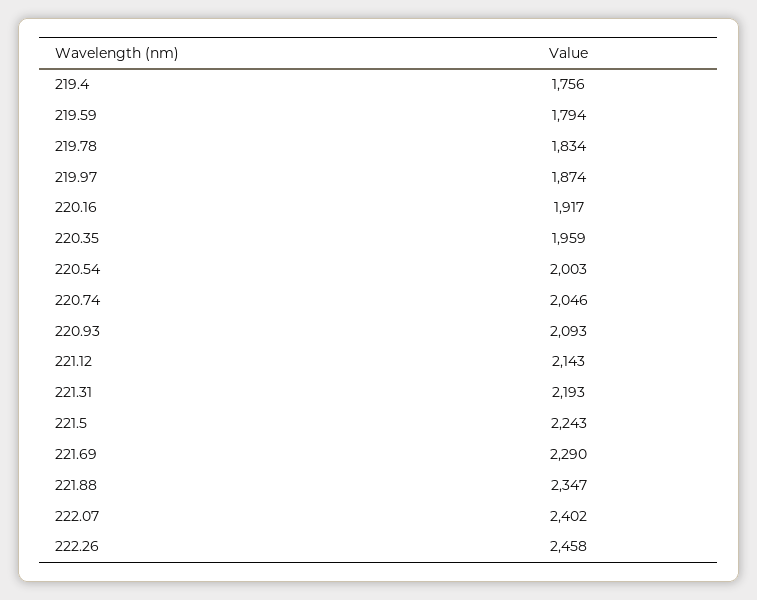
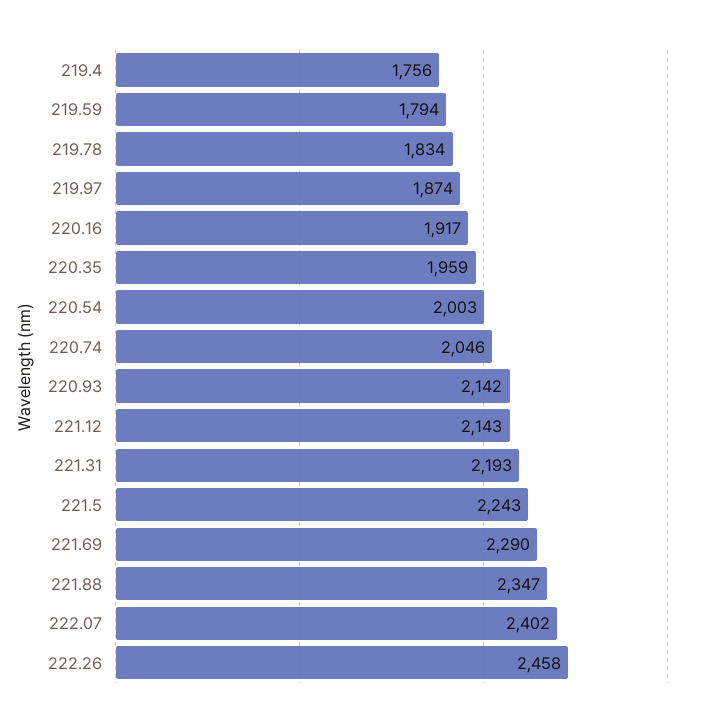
  {
    "219.4": 1756,
    "219.59": 1794,
    "219.78": 1834,
    "219.97": 1874,
    "220.16": 1917,
    "220.35": 1959,
    "220.54": 2003,
    "220.74": 2046,
-   "220.93": 2093,
+   "220.93": 2142,
    "221.12": 2143,
    "221.31": 2193,
    "221.5": 2243,
    "221.69": 2290,
    "221.88": 2347,
    "222.07": 2402,
    "222.26": 2458
  }

